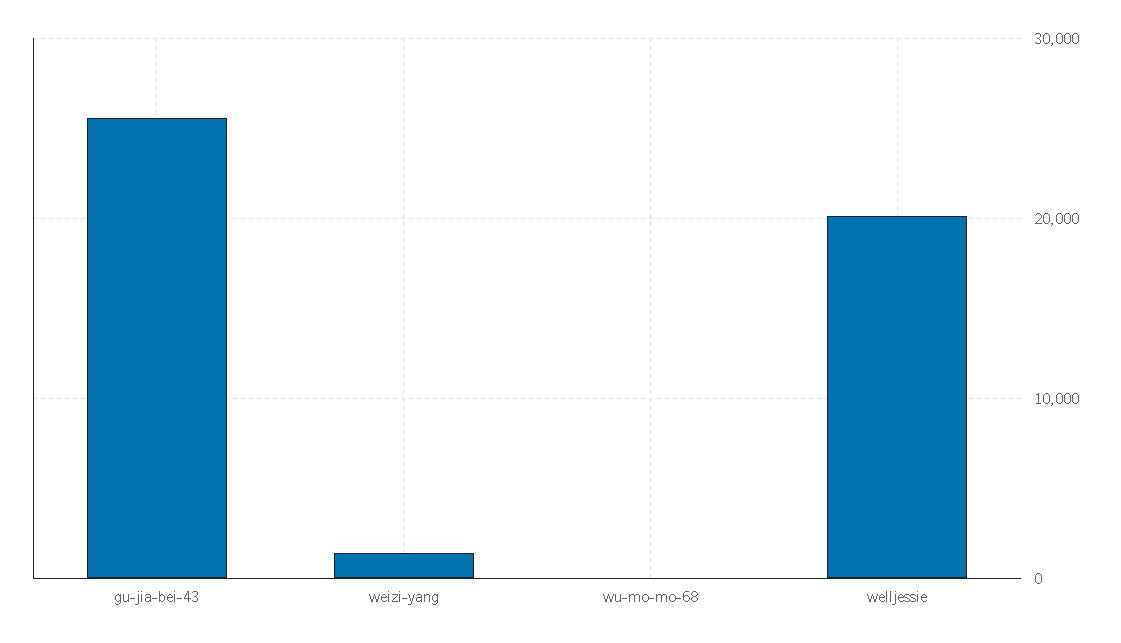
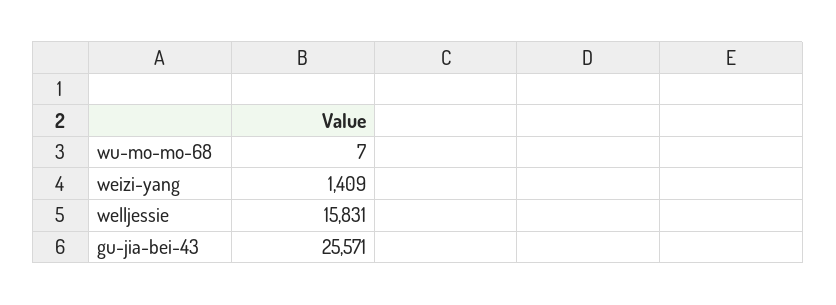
  {
    "gu-jia-bei-43": 25571,
    "weizi-yang": 1409,
    "wu-mo-mo-68": 7,
-   "welljessie": 20000
+   "welljessie": 15831
  }

